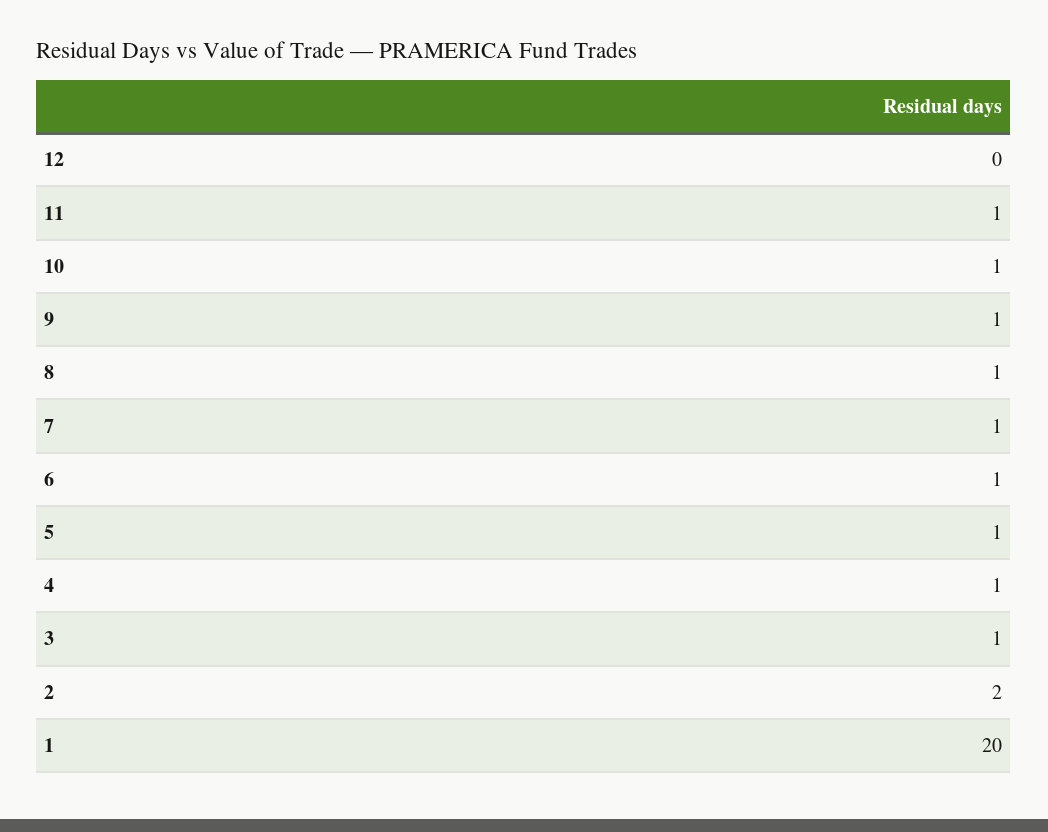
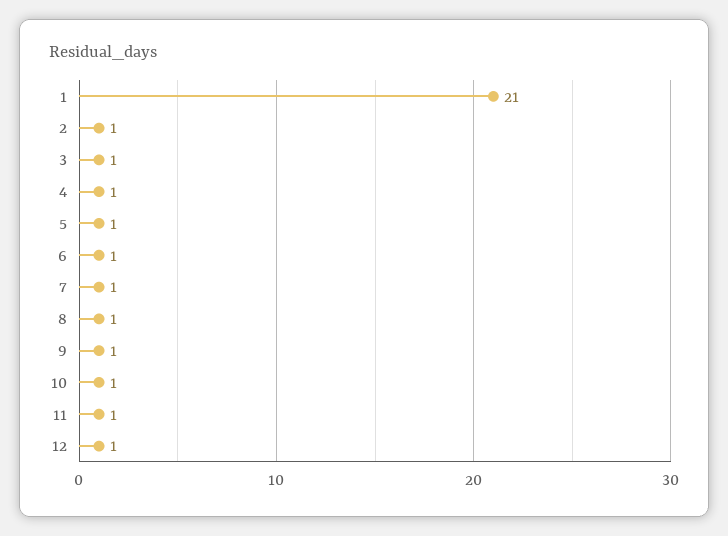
  {
-   "12": 0,
+   "12": 1,
    "11": 1,
    "10": 1,
    "9": 1,
    "8": 1,
    "7": 1,
    "6": 1,
    "5": 1,
    "4": 1,
    "3": 1,
-   "2": 2,
+   "2": 1,
-   "1": 20
+   "1": 21
  }

